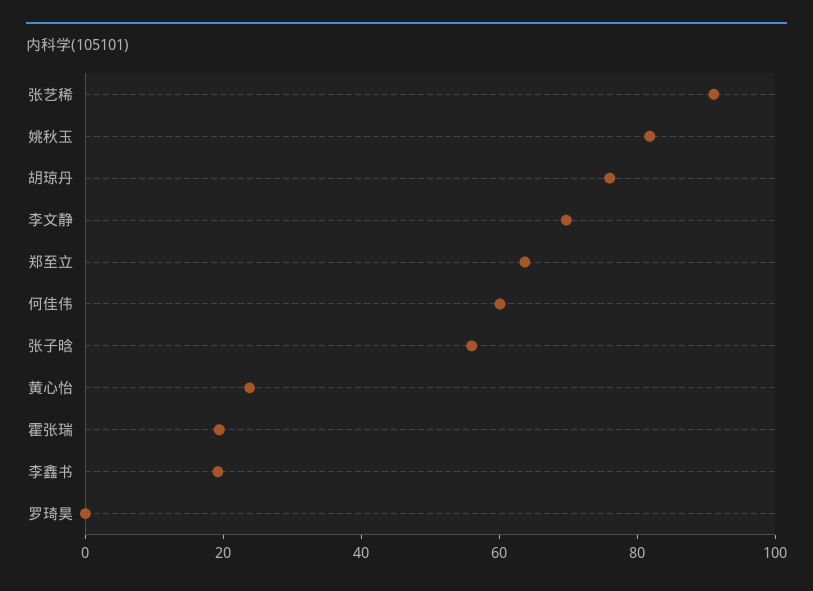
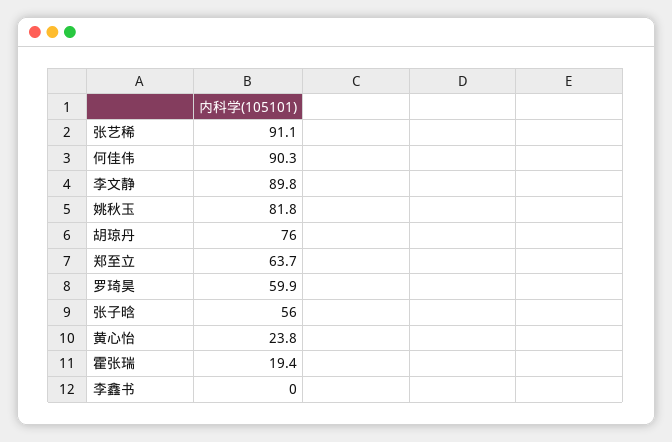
  {
    "张艺稀": 91.1,
    "姚秋玉": 81.8,
    "胡琼丹": 76,
-   "李文静": 70,
+   "李文静": 89.8,
    "郑至立": 63.7,
-   "何佳伟": 60,
+   "何佳伟": 90.3,
    "张子晗": 56,
    "黄心怡": 23.8,
    "霍张瑞": 19.4,
-   "李鑫书": 20,
+   "李鑫书": 0,
-   "罗琦昊": 0
+   "罗琦昊": 59.9
  }

